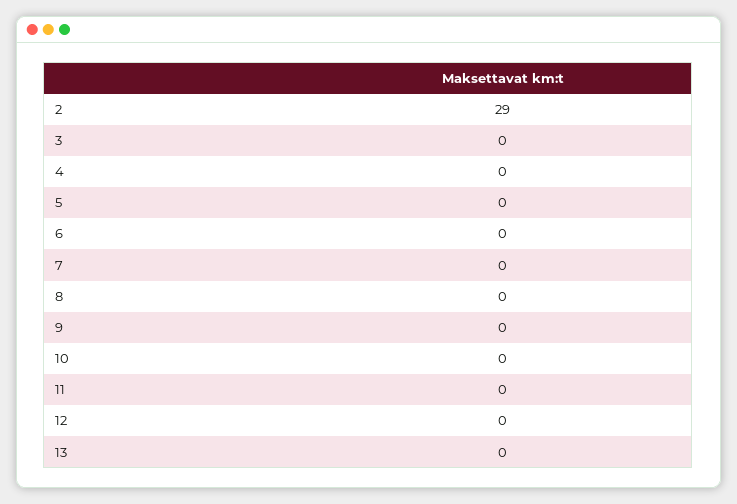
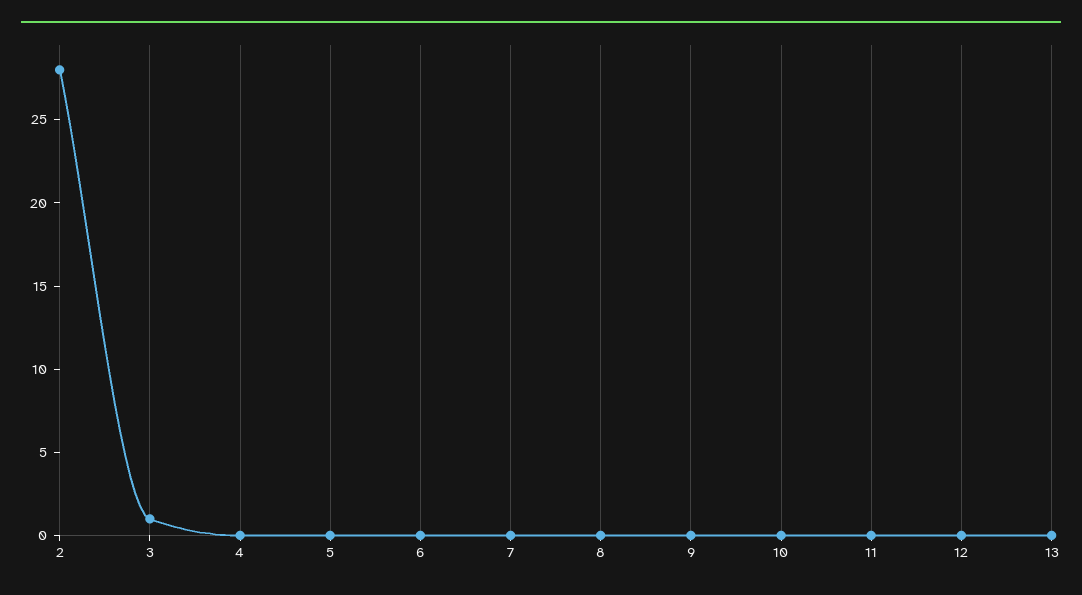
  {
-   "2": 29,
+   "2": 28,
-   "3": 0,
+   "3": 1,
    "4": 0,
    "5": 0,
    "6": 0,
    "7": 0,
    "8": 0,
    "9": 0,
    "10": 0,
    "11": 0,
    "12": 0,
    "13": 0
  }

